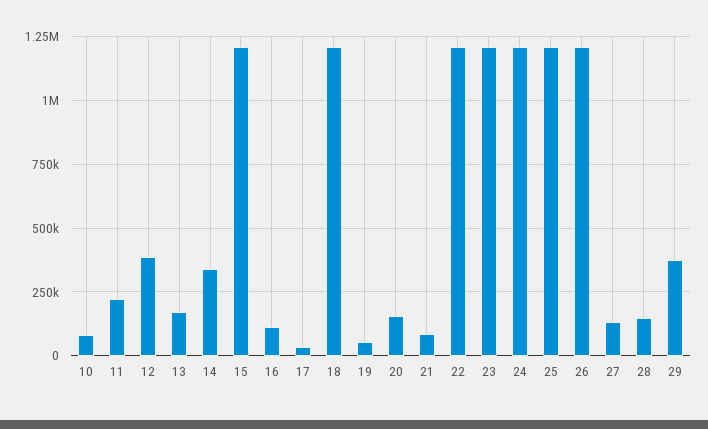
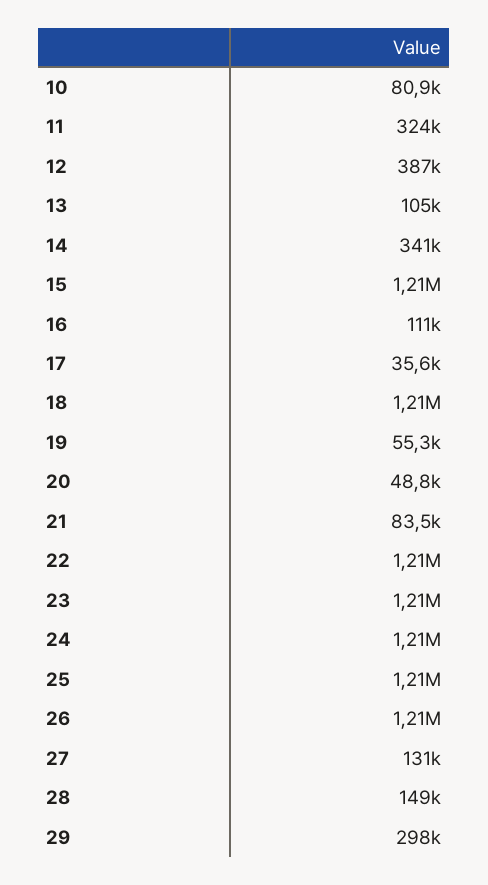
  {
    "10": 80900,
-   "11": 225000,
+   "11": 324000,
    "12": 387000,
-   "13": 175000,
+   "13": 105000,
    "14": 341000,
    "15": 1210000,
    "16": 111000,
    "17": 35600,
    "18": 1210000,
    "19": 55300,
-   "20": 150000,
+   "20": 48800,
    "21": 83500,
    "22": 1210000,
    "23": 1210000,
    "24": 1210000,
    "25": 1210000,
    "26": 1210000,
    "27": 131000,
    "28": 149000,
-   "29": 375000
+   "29": 298000
  }

